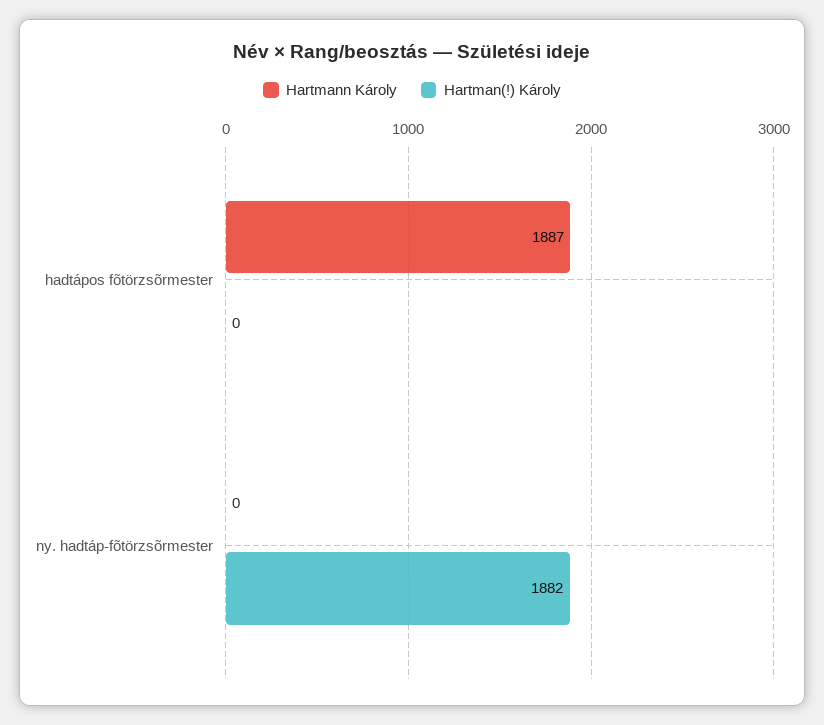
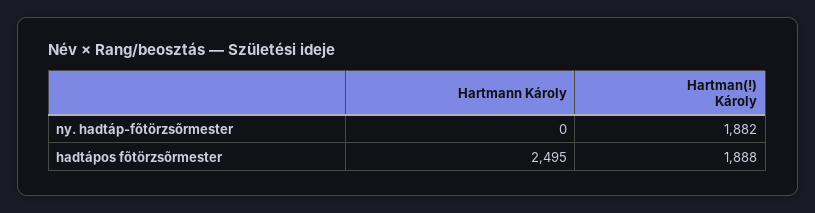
  {
    "Hartmann Károly": {
-     "hadtápos fõtörzsõrmester": 1887,
+     "hadtápos fõtörzsõrmester": 2495,
      "ny. hadtáp-fõtörzsõrmester": 0
    },
    "Hartman(!) Károly": {
-     "hadtápos fõtörzsõrmester": 0,
+     "hadtápos fõtörzsõrmester": 1888,
      "ny. hadtáp-fõtörzsõrmester": 1882
    }
  }

